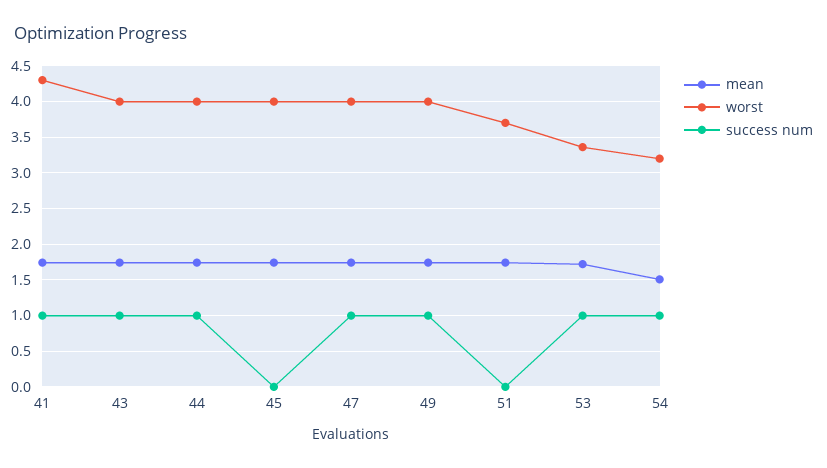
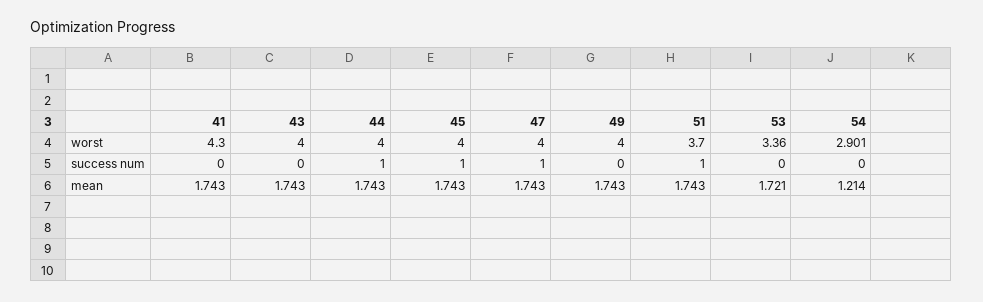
  {
    "mean": {
      "41": 1.743,
      "43": 1.743,
      "44": 1.743,
      "45": 1.743,
      "47": 1.743,
      "49": 1.743,
      "51": 1.743,
      "53": 1.721,
-     "54": 1.5
+     "54": 1.214
    },
    "worst": {
      "41": 4.3,
      "43": 4,
      "44": 4,
      "45": 4,
      "47": 4,
      "49": 4,
      "51": 3.7,
      "53": 3.36,
-     "54": 3.2
+     "54": 2.901
    },
    "success num": {
-     "41": 1,
+     "41": 0,
-     "43": 1,
+     "43": 0,
      "44": 1,
-     "45": 0,
+     "45": 1,
      "47": 1,
-     "49": 1,
+     "49": 0,
-     "51": 0,
+     "51": 1,
-     "53": 1,
+     "53": 0,
-     "54": 1
+     "54": 0
    }
  }

